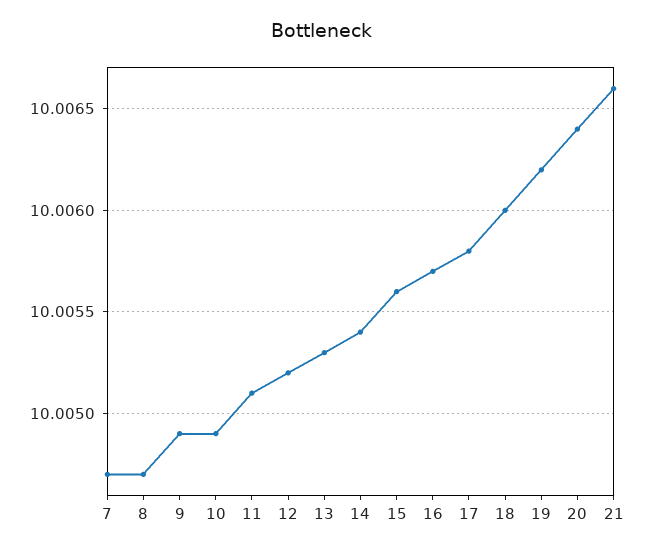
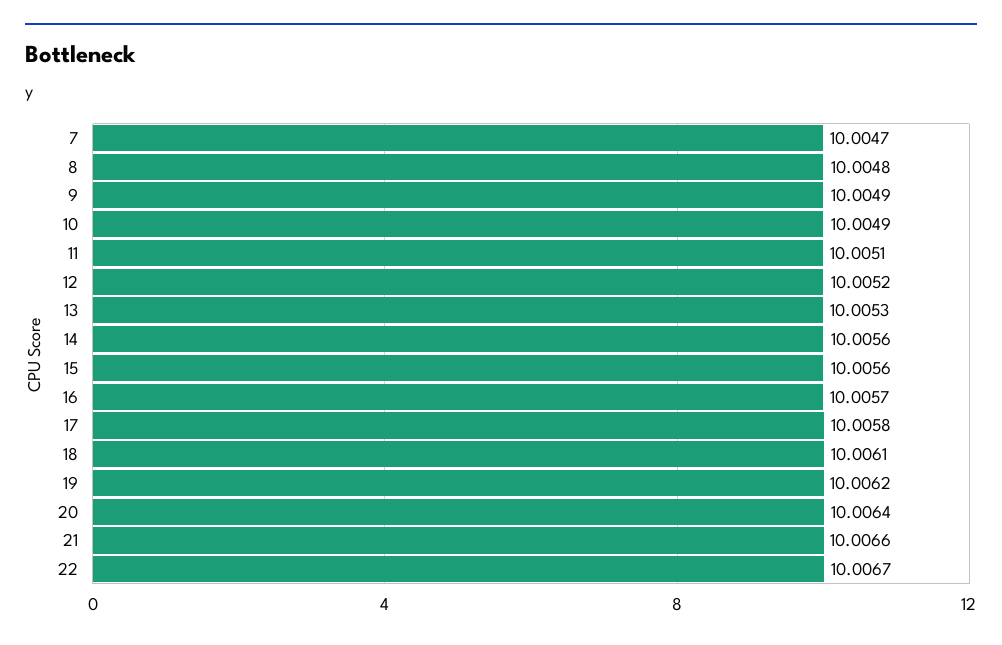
  {
    "7": 10.0047,
-   "8": 10.0047,
+   "8": 10.0048,
    "9": 10.0049,
    "10": 10.0049,
    "11": 10.0051,
    "12": 10.0052,
    "13": 10.0053,
-   "14": 10.0054,
+   "14": 10.0056,
    "15": 10.0056,
    "16": 10.0057,
    "17": 10.0058,
-   "18": 10.006,
+   "18": 10.0061,
    "19": 10.0062,
    "20": 10.0064,
-   "21": 10.0066
+   "21": 10.0066,
+   "22": 10.0067
  }

